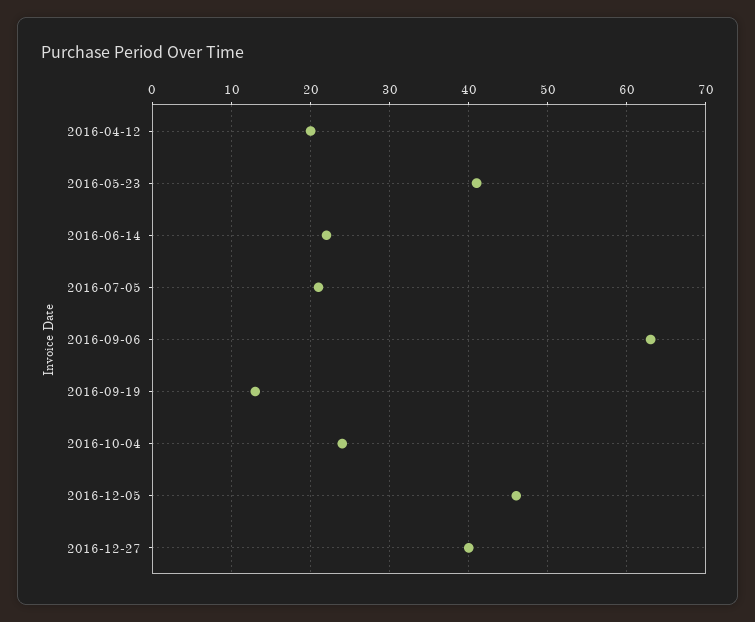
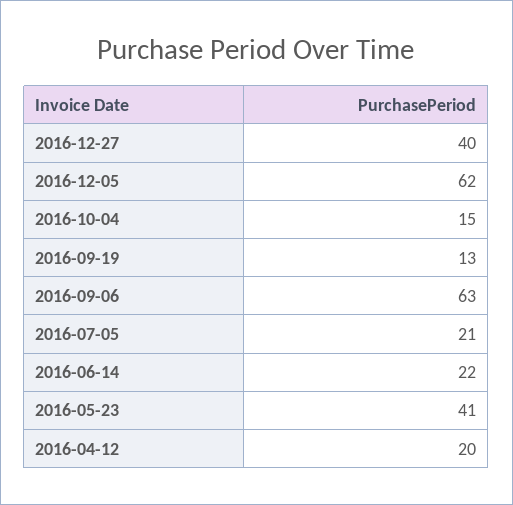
  {
    "2016-04-12": 20,
    "2016-05-23": 41,
    "2016-06-14": 22,
    "2016-07-05": 21,
    "2016-09-06": 63,
    "2016-09-19": 13,
-   "2016-10-04": 24,
+   "2016-10-04": 15,
-   "2016-12-05": 46,
+   "2016-12-05": 62,
    "2016-12-27": 40
  }

